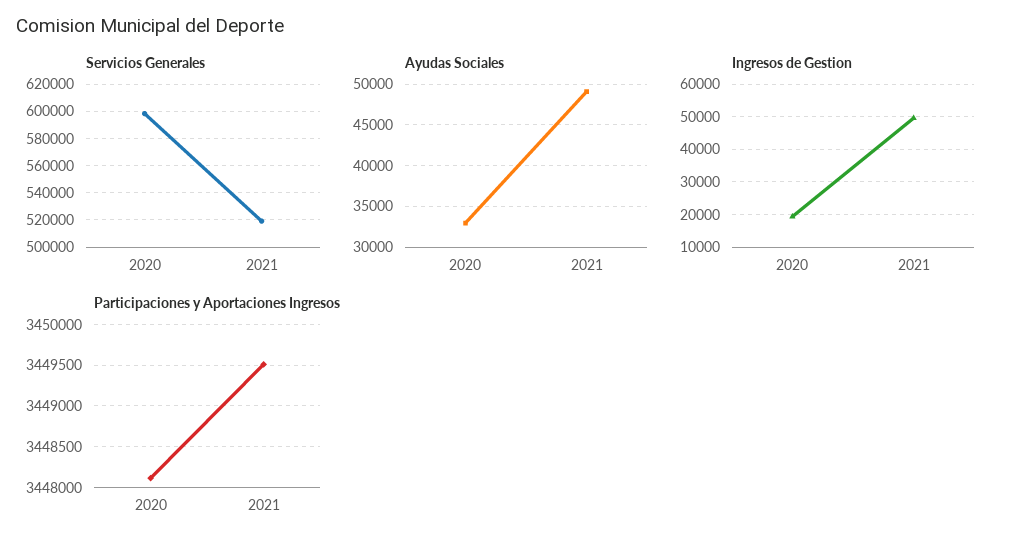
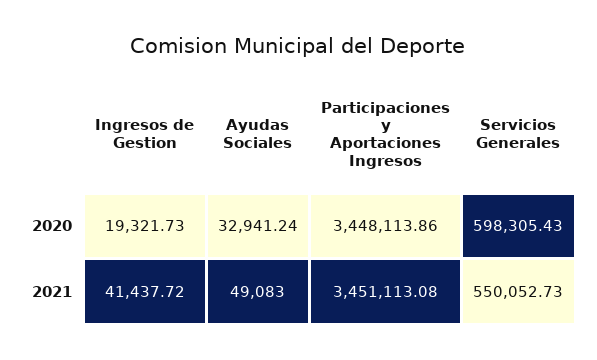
  {
    "Servicios Generales": {
      "2020": 598305.43,
-     "2021": 520000
+     "2021": 550052.73
    },
    "Ayudas Sociales": {
      "2020": 32941.24,
      "2021": 49083
    },
    "Ingresos de Gestion": {
      "2020": 19321.73,
-     "2021": 50000
+     "2021": 41437.72
    },
    "Participaciones y Aportaciones Ingresos": {
      "2020": 3448113.86,
-     "2021": 3449500
+     "2021": 3451113.08
    }
  }

